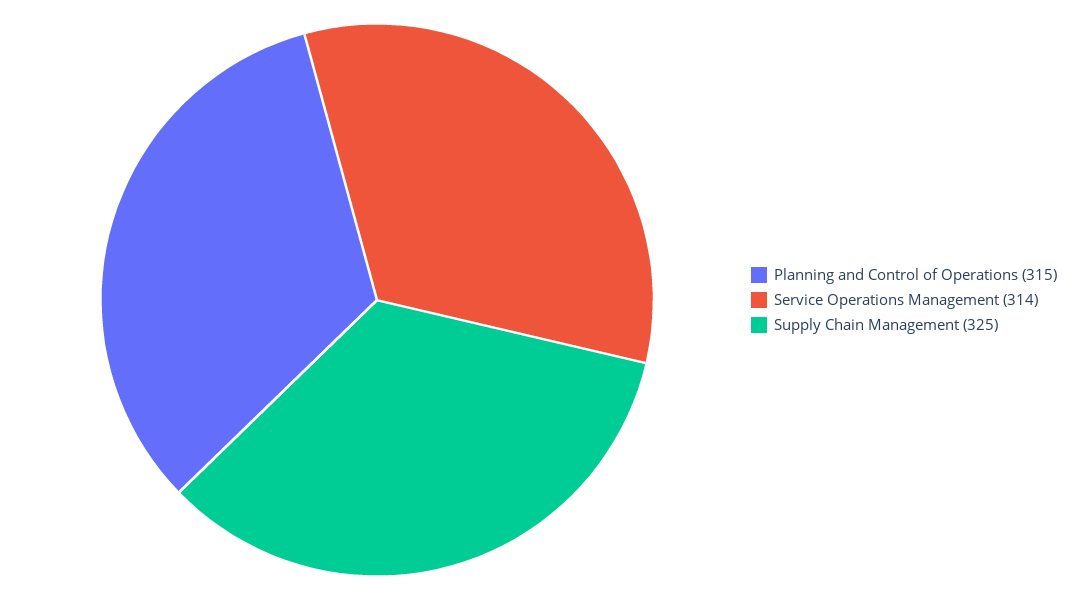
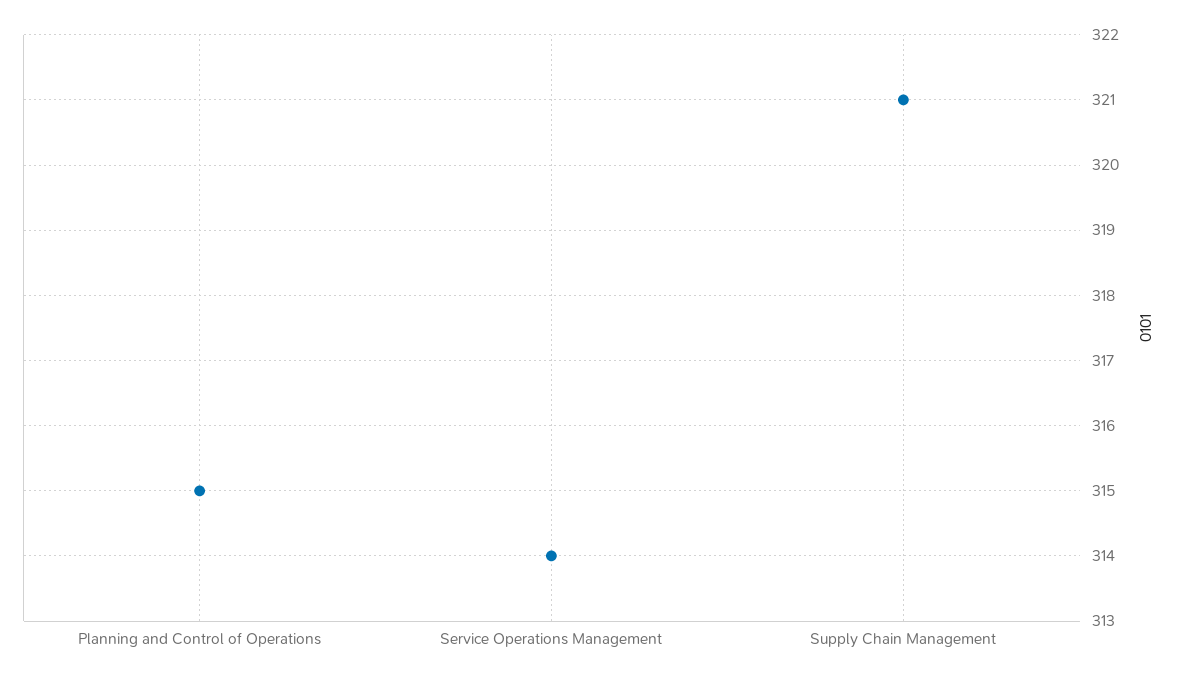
  {
    "Planning and Control of Operations": 315,
    "Service Operations Management": 314,
-   "Supply Chain Management": 325
+   "Supply Chain Management": 321
  }

